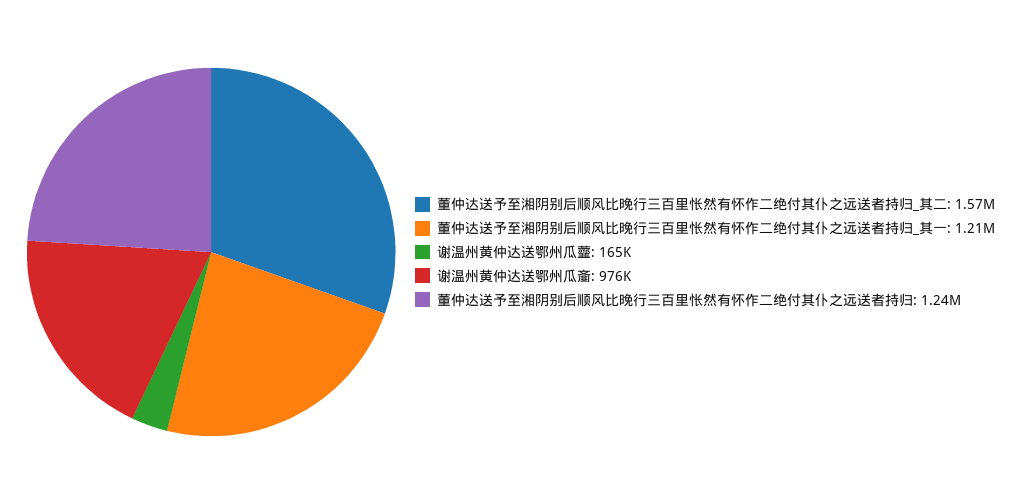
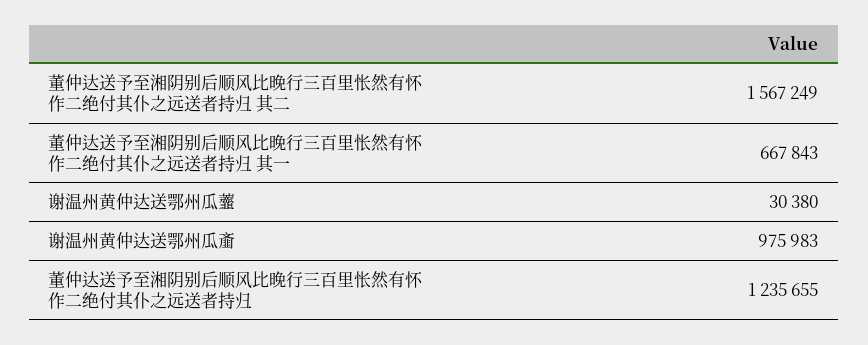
  {
    "董仲达送予至湘阴别后顺风比晚行三百里怅然有怀作二绝付其仆之远送者持归_其二": 1567249,
-   "董仲达送予至湘阴别后顺风比晚行三百里怅然有怀作二绝付其仆之远送者持归_其一": 1210000,
+   "董仲达送予至湘阴别后顺风比晚行三百里怅然有怀作二绝付其仆之远送者持归_其一": 667843,
-   "谢温州黄仲达送鄂州瓜虀": 165000,
+   "谢温州黄仲达送鄂州瓜虀": 30380,
    "谢温州黄仲达送鄂州瓜齑": 975983,
    "董仲达送予至湘阴别后顺风比晚行三百里怅然有怀作二绝付其仆之远送者持归": 1235655
  }

